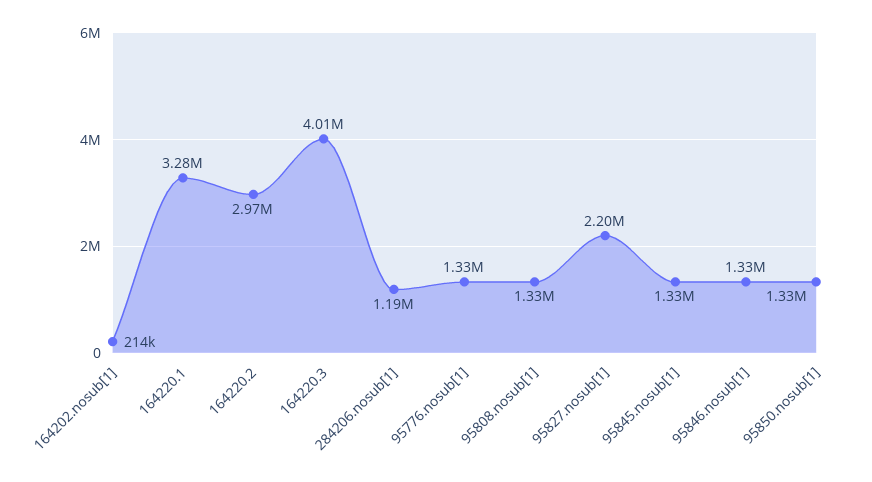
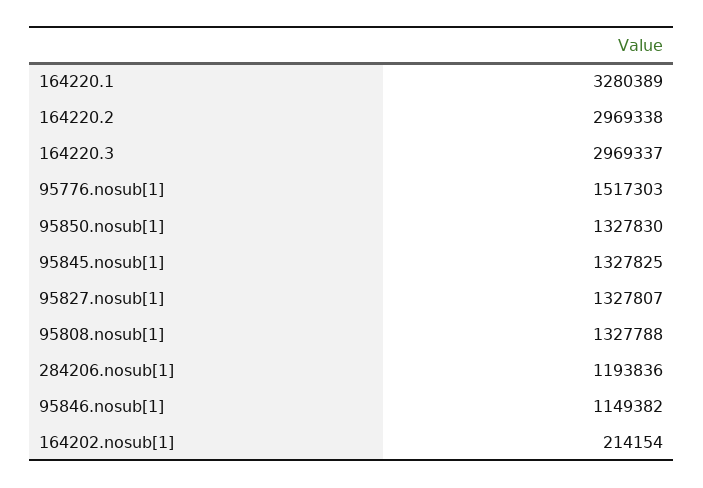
  {
    "164202.nosub[1]": 214154,
    "164220.1": 3280389,
    "164220.2": 2969338,
-   "164220.3": 4010000,
+   "164220.3": 2969337,
    "284206.nosub[1]": 1193836,
-   "95776.nosub[1]": 1330000,
+   "95776.nosub[1]": 1517303,
    "95808.nosub[1]": 1327788,
-   "95827.nosub[1]": 2200000,
+   "95827.nosub[1]": 1327807,
    "95845.nosub[1]": 1327825,
-   "95846.nosub[1]": 1330000,
+   "95846.nosub[1]": 1149382,
    "95850.nosub[1]": 1327830
  }

